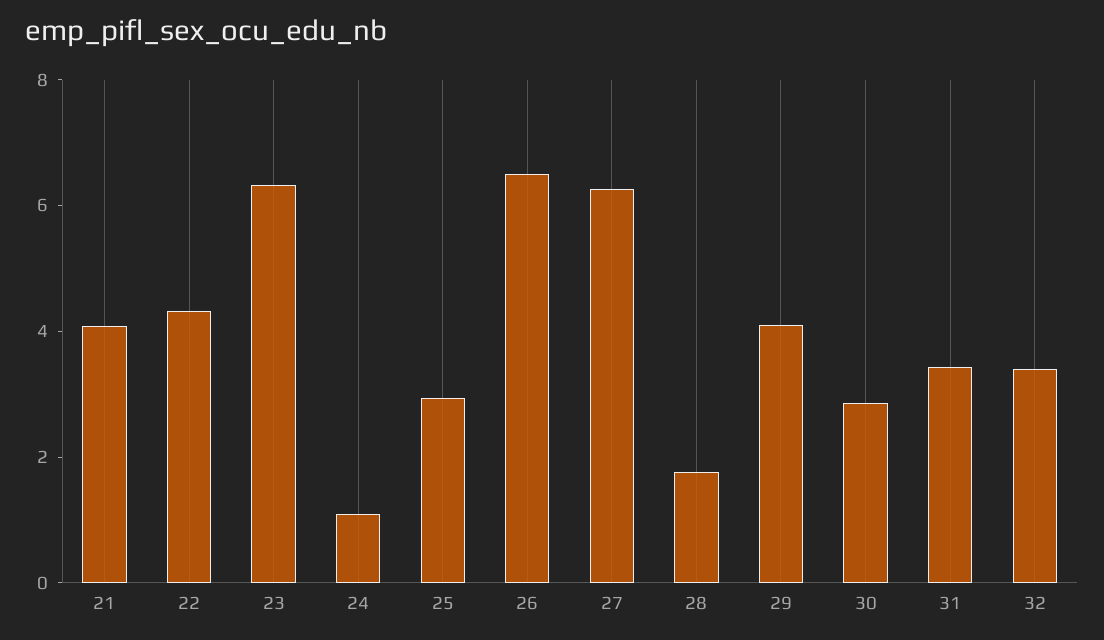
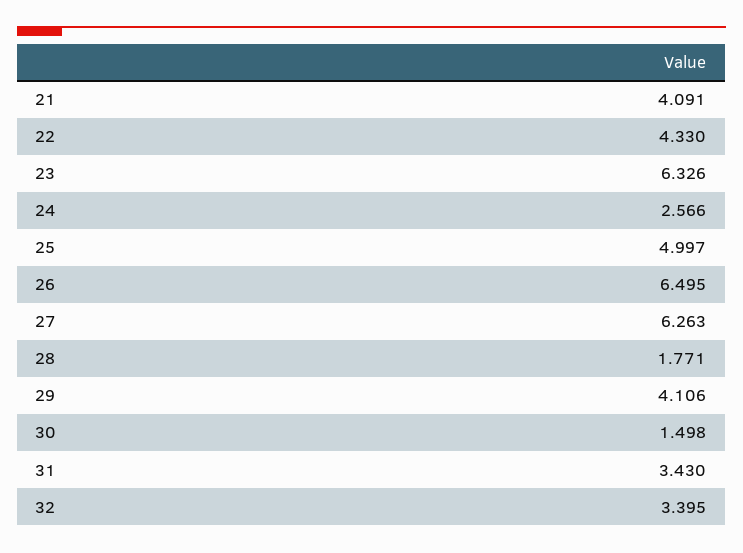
  {
    "21": 4.091,
    "22": 4.33,
    "23": 6.326,
-   "24": 1,
+   "24": 2.566,
-   "25": 3,
+   "25": 4.997,
    "26": 6.495,
    "27": 6.263,
    "28": 1.771,
    "29": 4.106,
-   "30": 3,
+   "30": 1.498,
    "31": 3.43,
    "32": 3.395
  }

